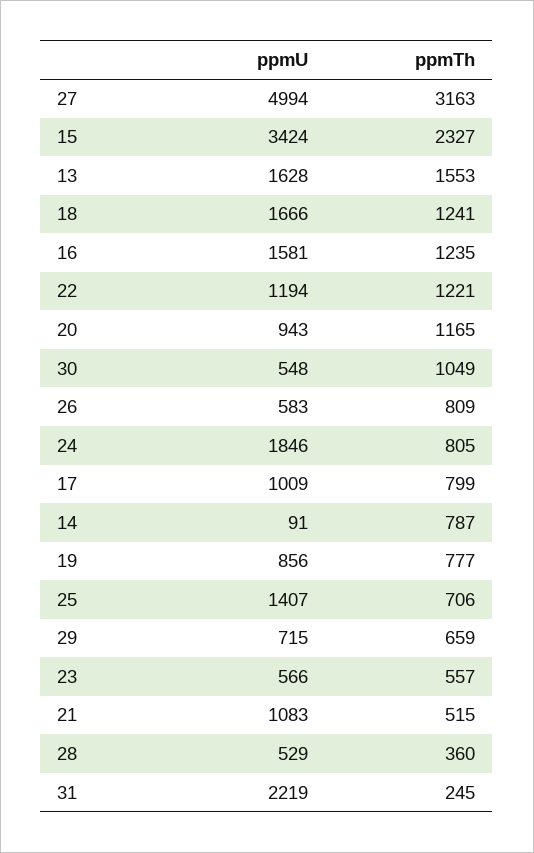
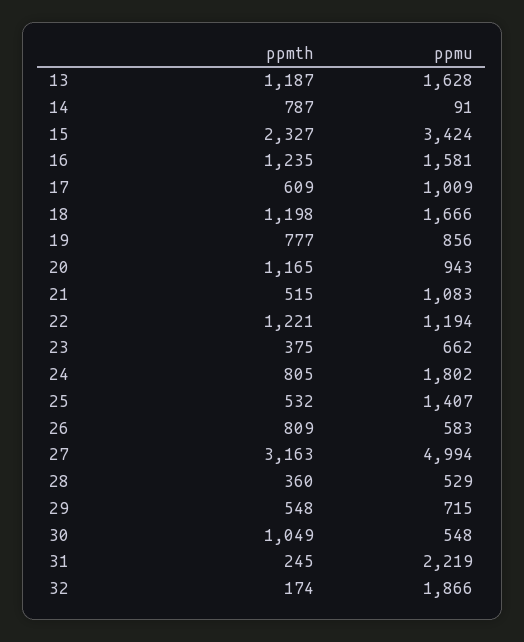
  {
    "ppmU": {
      "27": 4994,
      "15": 3424,
      "13": 1628,
      "18": 1666,
      "16": 1581,
      "22": 1194,
      "20": 943,
      "30": 548,
      "26": 583,
-     "24": 1846,
+     "24": 1802,
      "17": 1009,
      "14": 91,
      "19": 856,
      "25": 1407,
      "29": 715,
-     "23": 566,
+     "23": 662,
      "21": 1083,
      "28": 529,
-     "31": 2219
+     "31": 2219,
+     "32": 1866
    },
    "ppmTh": {
      "27": 3163,
      "15": 2327,
-     "13": 1553,
+     "13": 1187,
-     "18": 1241,
+     "18": 1198,
      "16": 1235,
      "22": 1221,
      "20": 1165,
      "30": 1049,
      "26": 809,
      "24": 805,
-     "17": 799,
+     "17": 609,
      "14": 787,
      "19": 777,
-     "25": 706,
+     "25": 532,
-     "29": 659,
+     "29": 548,
-     "23": 557,
+     "23": 375,
      "21": 515,
      "28": 360,
-     "31": 245
+     "31": 245,
+     "32": 174
    }
  }

